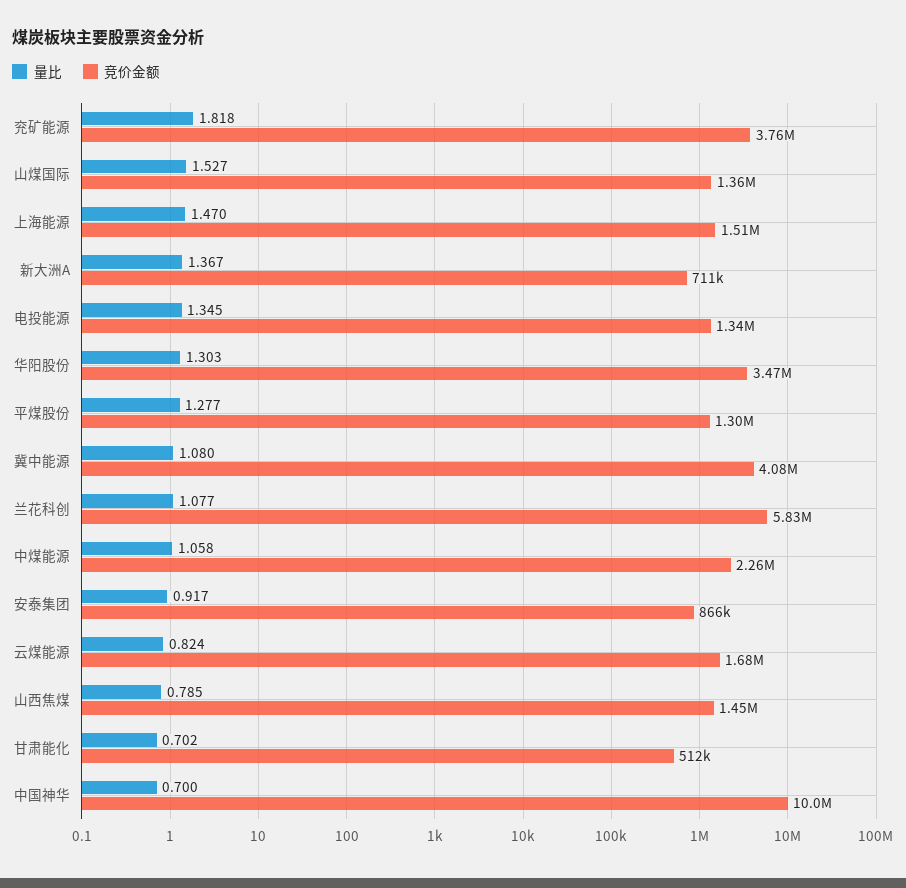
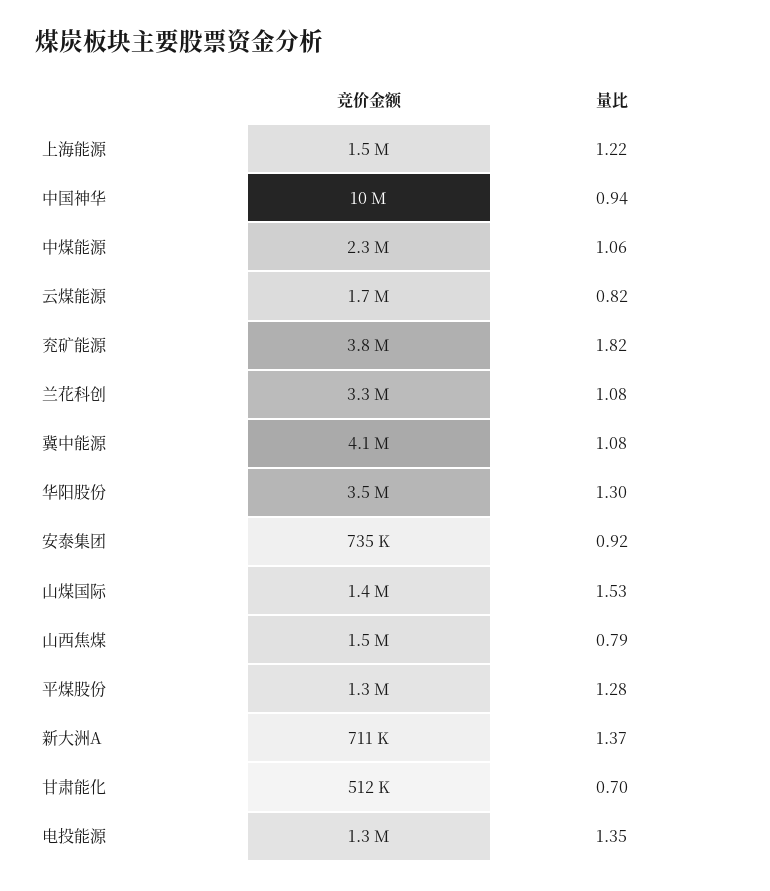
  {
    "量比": {
      "兖矿能源": 1.818,
      "山煤国际": 1.527,
-     "上海能源": 1.47,
+     "上海能源": 1.22,
      "新大洲A": 1.367,
      "电投能源": 1.345,
      "华阳股份": 1.303,
      "平煤股份": 1.277,
      "冀中能源": 1.08,
      "兰花科创": 1.077,
      "中煤能源": 1.058,
      "安泰集团": 0.917,
      "云煤能源": 0.824,
      "山西焦煤": 0.785,
      "甘肃能化": 0.702,
-     "中国神华": 0.7
+     "中国神华": 0.94
    },
    "竞价金额": {
      "兖矿能源": 3760000,
      "山煤国际": 1360000,
      "上海能源": 1510000,
      "新大洲A": 711000,
      "电投能源": 1340000,
      "华阳股份": 3470000,
      "平煤股份": 1300000,
      "冀中能源": 4080000,
-     "兰花科创": 5830000,
+     "兰花科创": 3300000,
      "中煤能源": 2260000,
-     "安泰集团": 866000,
+     "安泰集团": 735000,
      "云煤能源": 1680000,
      "山西焦煤": 1450000,
      "甘肃能化": 512000,
      "中国神华": 10000000
    }
  }

